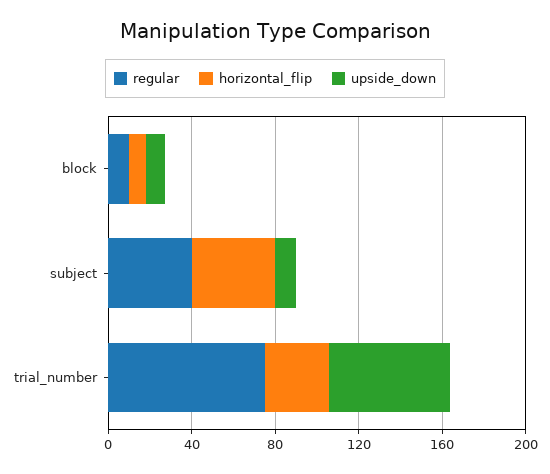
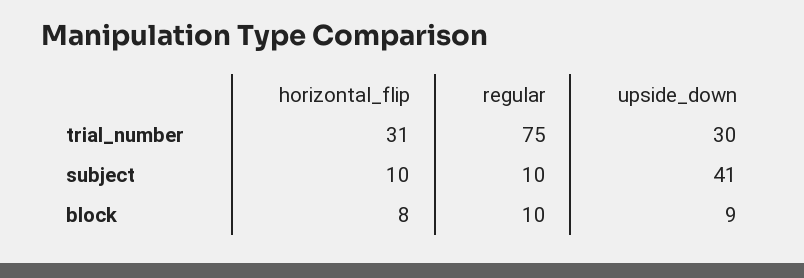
  {
    "regular": {
      "block": 10,
-     "subject": 40,
+     "subject": 10,
      "trial_number": 75
    },
    "horizontal_flip": {
      "block": 8,
-     "subject": 40,
+     "subject": 10,
      "trial_number": 31
    },
    "upside_down": {
      "block": 9,
-     "subject": 10,
+     "subject": 41,
-     "trial_number": 60
+     "trial_number": 30
    }
  }

